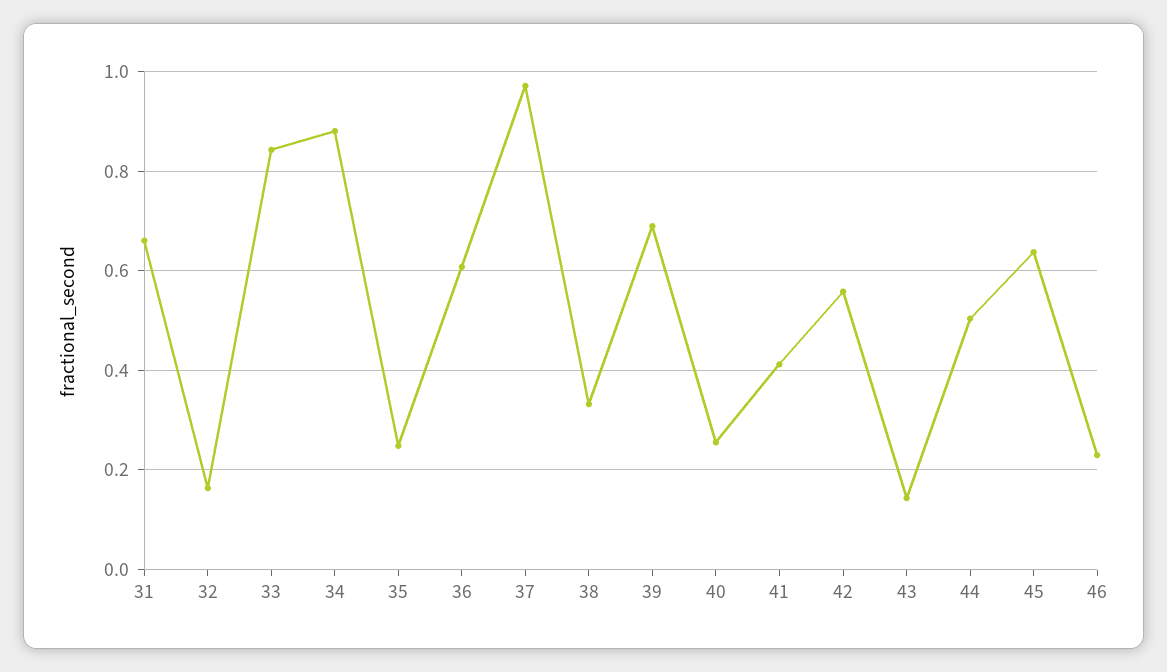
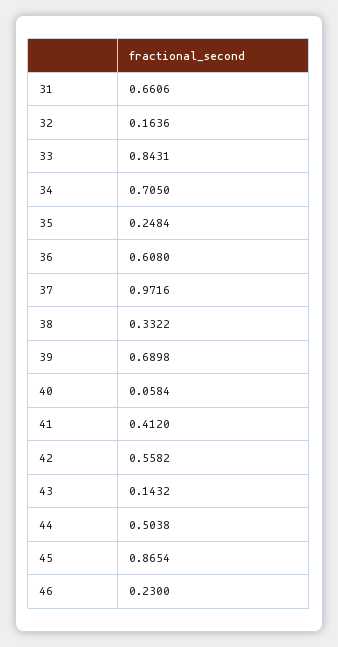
  {
    "31": 0.6606,
    "32": 0.1636,
    "33": 0.8431,
-   "34": 0.88,
+   "34": 0.705,
    "35": 0.2484,
    "36": 0.608,
    "37": 0.9716,
    "38": 0.3322,
    "39": 0.6898,
-   "40": 0.26,
+   "40": 0.0584,
    "41": 0.412,
    "42": 0.5582,
    "43": 0.1432,
    "44": 0.5038,
-   "45": 0.64,
+   "45": 0.8654,
    "46": 0.23
  }

